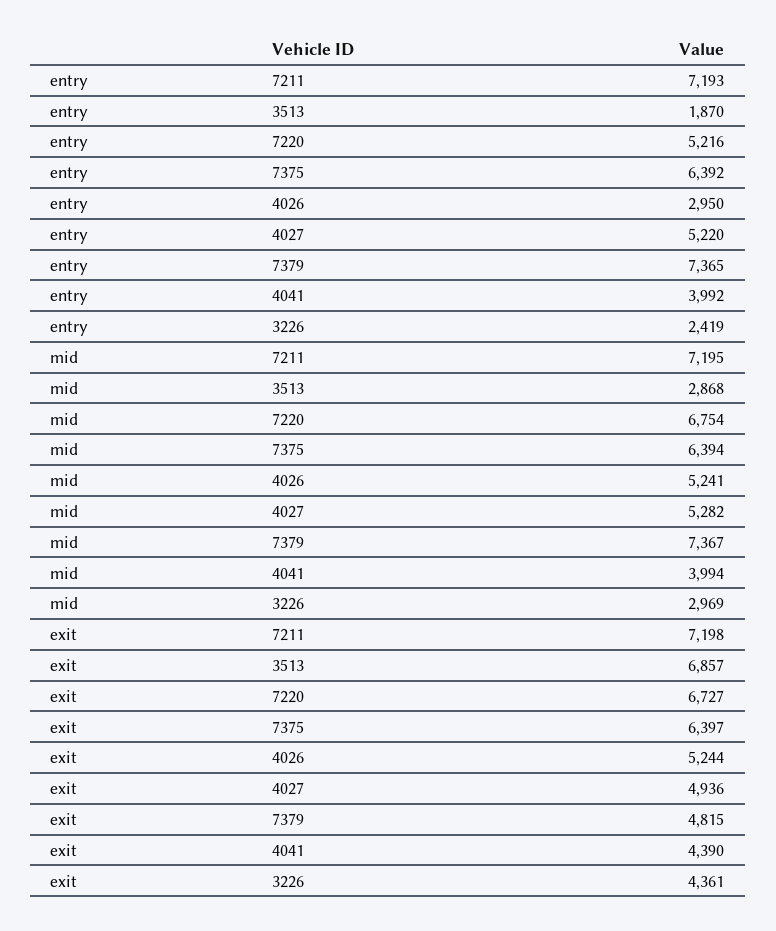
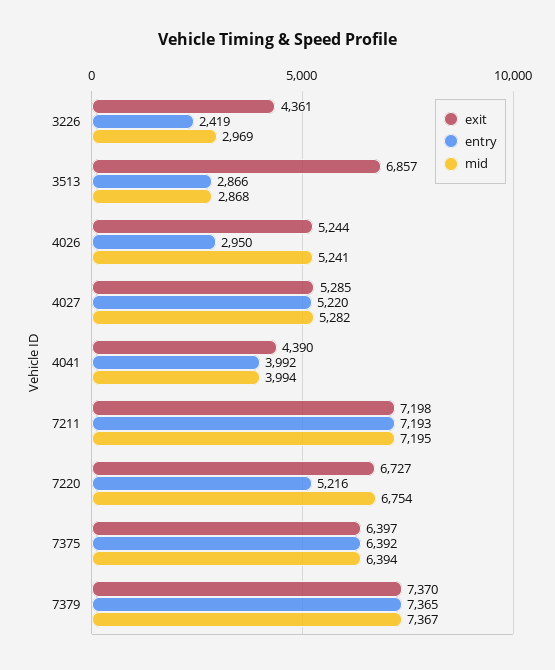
  {
    "entry": {
      "7211": 7193,
-     "3513": 1870,
+     "3513": 2866,
      "7220": 5216,
      "7375": 6392,
      "4026": 2950,
      "4027": 5220,
      "7379": 7365,
      "4041": 3992,
      "3226": 2419
    },
    "mid": {
      "7211": 7195,
      "3513": 2868,
      "7220": 6754,
      "7375": 6394,
      "4026": 5241,
      "4027": 5282,
      "7379": 7367,
      "4041": 3994,
      "3226": 2969
    },
    "exit": {
      "7211": 7198,
      "3513": 6857,
      "7220": 6727,
      "7375": 6397,
      "4026": 5244,
-     "4027": 4936,
+     "4027": 5285,
-     "7379": 4815,
+     "7379": 7370,
      "4041": 4390,
      "3226": 4361
    }
  }

